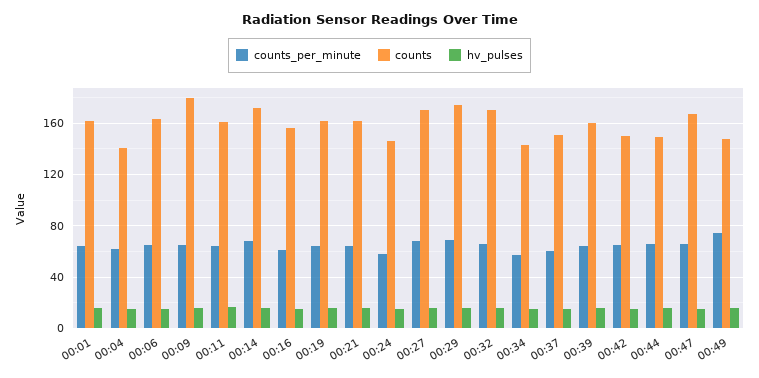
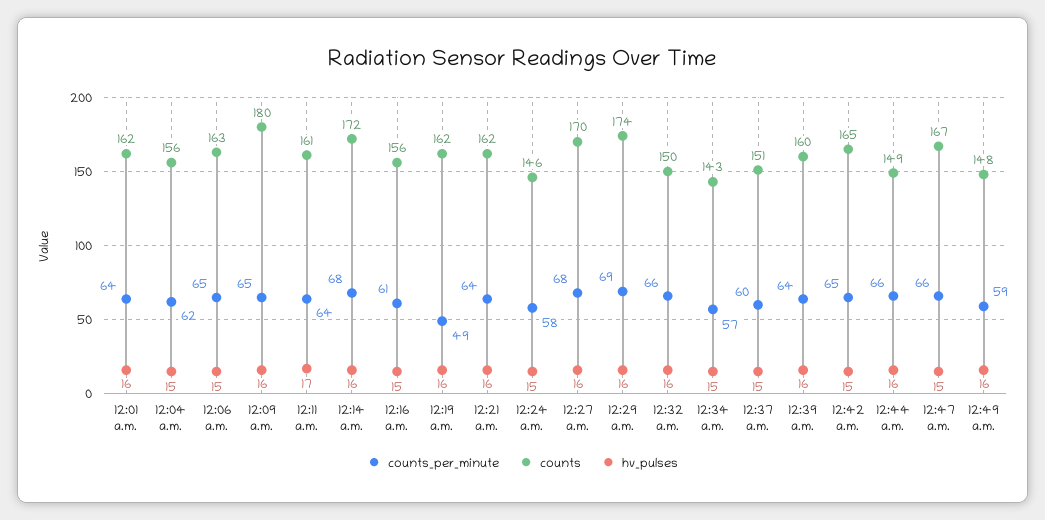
  {
    "counts_per_minute": {
      "00:01": 64,
      "00:04": 62,
      "00:06": 65,
      "00:09": 65,
      "00:11": 64,
      "00:14": 68,
      "00:16": 61,
-     "00:19": 65,
+     "00:19": 49,
      "00:21": 64,
      "00:24": 58,
      "00:27": 68,
      "00:29": 69,
      "00:32": 66,
      "00:34": 57,
      "00:37": 60,
      "00:39": 64,
      "00:42": 65,
      "00:44": 66,
      "00:47": 66,
-     "00:49": 75
+     "00:49": 59
    },
    "counts": {
      "00:01": 162,
-     "00:04": 140,
+     "00:04": 156,
      "00:06": 163,
      "00:09": 180,
      "00:11": 161,
      "00:14": 172,
      "00:16": 156,
      "00:19": 162,
      "00:21": 162,
      "00:24": 146,
      "00:27": 170,
      "00:29": 174,
-     "00:32": 170,
+     "00:32": 150,
      "00:34": 143,
      "00:37": 151,
      "00:39": 160,
-     "00:42": 150,
+     "00:42": 165,
      "00:44": 149,
      "00:47": 167,
      "00:49": 148
    },
    "hv_pulses": {
      "00:01": 16,
      "00:04": 15,
      "00:06": 15,
      "00:09": 16,
      "00:11": 17,
      "00:14": 16,
      "00:16": 15,
      "00:19": 16,
      "00:21": 16,
      "00:24": 15,
      "00:27": 16,
      "00:29": 16,
      "00:32": 16,
      "00:34": 15,
      "00:37": 15,
      "00:39": 16,
      "00:42": 15,
      "00:44": 16,
      "00:47": 15,
      "00:49": 16
    }
  }

